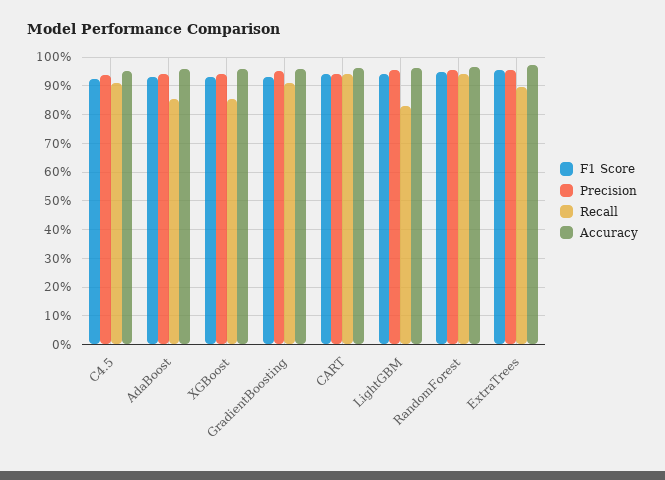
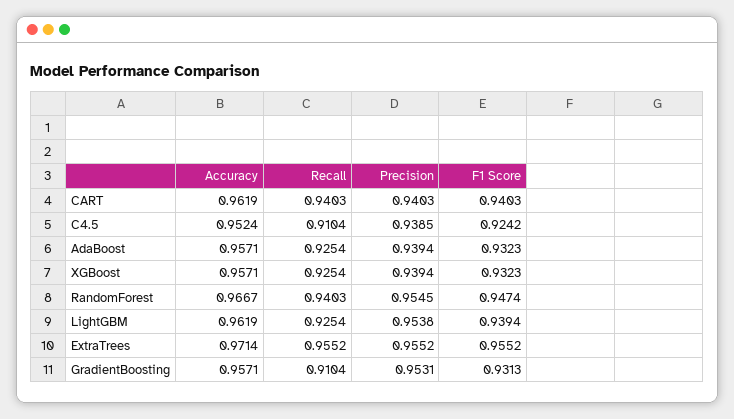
  {
    "F1 Score": {
      "C4.5": 0.9242,
      "AdaBoost": 0.9323,
      "XGBoost": 0.9323,
      "GradientBoosting": 0.9313,
      "CART": 0.9403,
      "LightGBM": 0.9394,
      "RandomForest": 0.9474,
      "ExtraTrees": 0.9552
    },
    "Precision": {
      "C4.5": 0.9385,
      "AdaBoost": 0.9394,
      "XGBoost": 0.9394,
      "GradientBoosting": 0.9531,
      "CART": 0.9403,
      "LightGBM": 0.9538,
      "RandomForest": 0.9545,
      "ExtraTrees": 0.9552
    },
    "Recall": {
      "C4.5": 0.9104,
-     "AdaBoost": 0.85,
+     "AdaBoost": 0.9254,
-     "XGBoost": 0.85,
+     "XGBoost": 0.9254,
      "GradientBoosting": 0.9104,
      "CART": 0.9403,
-     "LightGBM": 0.825,
+     "LightGBM": 0.9254,
      "RandomForest": 0.9403,
-     "ExtraTrees": 0.9
+     "ExtraTrees": 0.9552
    },
    "Accuracy": {
      "C4.5": 0.9524,
      "AdaBoost": 0.9571,
      "XGBoost": 0.9571,
      "GradientBoosting": 0.9571,
      "CART": 0.9619,
      "LightGBM": 0.9619,
      "RandomForest": 0.9667,
      "ExtraTrees": 0.9714
    }
  }

